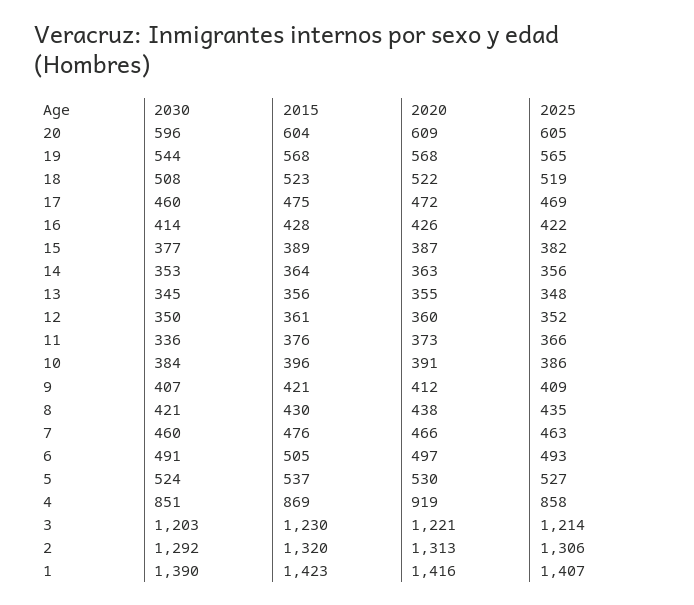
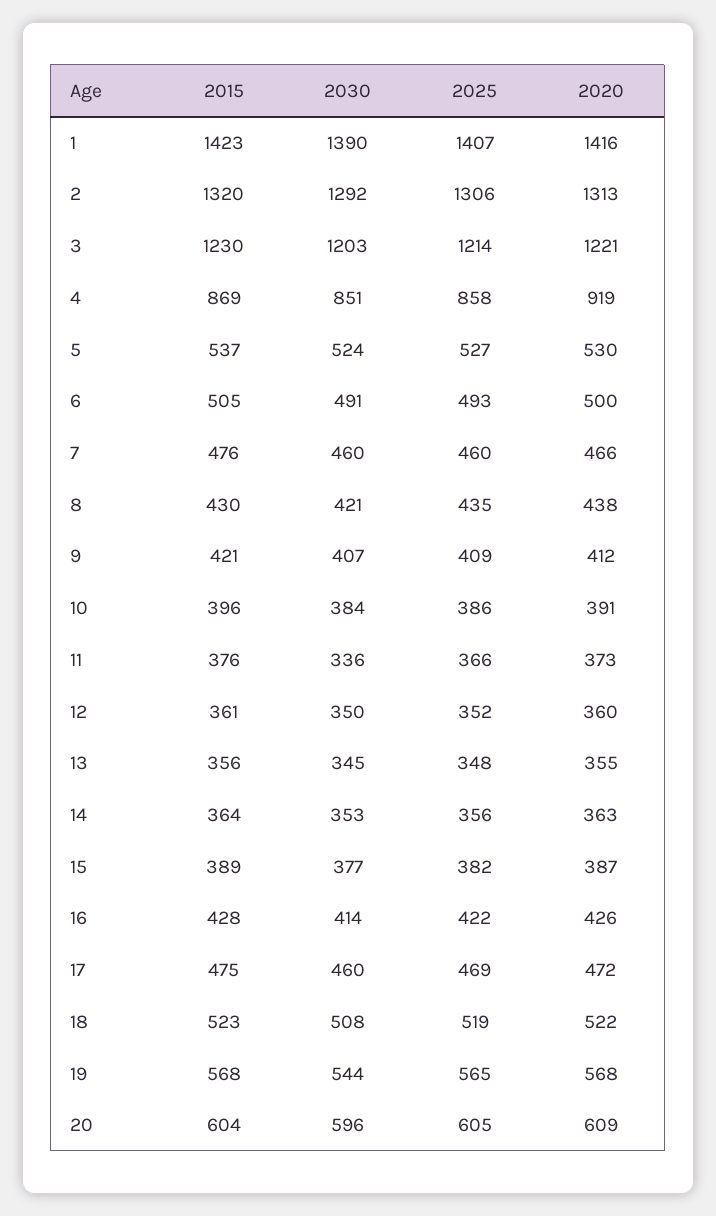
  {
    "2030": {
      "20": 596,
      "19": 544,
      "18": 508,
      "17": 460,
      "16": 414,
      "15": 377,
      "14": 353,
      "13": 345,
      "12": 350,
      "11": 336,
      "10": 384,
      "9": 407,
      "8": 421,
      "7": 460,
      "6": 491,
      "5": 524,
      "4": 851,
      "3": 1203,
      "2": 1292,
      "1": 1390
    },
    "2015": {
      "20": 604,
      "19": 568,
      "18": 523,
      "17": 475,
      "16": 428,
      "15": 389,
      "14": 364,
      "13": 356,
      "12": 361,
      "11": 376,
      "10": 396,
      "9": 421,
      "8": 430,
      "7": 476,
      "6": 505,
      "5": 537,
      "4": 869,
      "3": 1230,
      "2": 1320,
      "1": 1423
    },
    "2020": {
      "20": 609,
      "19": 568,
      "18": 522,
      "17": 472,
      "16": 426,
      "15": 387,
      "14": 363,
      "13": 355,
      "12": 360,
      "11": 373,
      "10": 391,
      "9": 412,
      "8": 438,
      "7": 466,
-     "6": 497,
+     "6": 500,
      "5": 530,
      "4": 919,
      "3": 1221,
      "2": 1313,
      "1": 1416
    },
    "2025": {
      "20": 605,
      "19": 565,
      "18": 519,
      "17": 469,
      "16": 422,
      "15": 382,
      "14": 356,
      "13": 348,
      "12": 352,
      "11": 366,
      "10": 386,
      "9": 409,
      "8": 435,
-     "7": 463,
+     "7": 460,
      "6": 493,
      "5": 527,
      "4": 858,
      "3": 1214,
      "2": 1306,
      "1": 1407
    }
  }

